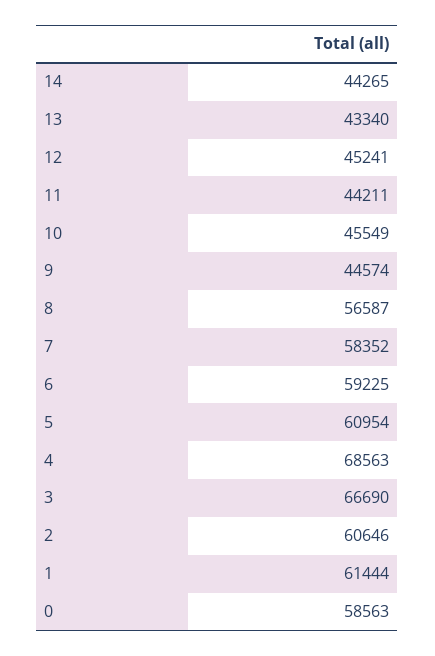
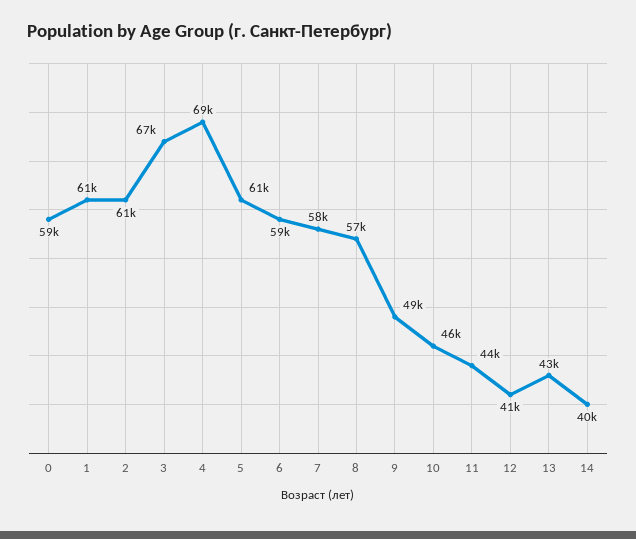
  {
-   "14": 44265,
+   "14": 40000,
    "13": 43340,
-   "12": 45241,
+   "12": 41000,
    "11": 44211,
    "10": 45549,
-   "9": 44574,
+   "9": 49000,
    "8": 56587,
    "7": 58352,
    "6": 59225,
    "5": 60954,
    "4": 68563,
    "3": 66690,
    "2": 60646,
    "1": 61444,
    "0": 58563
  }

